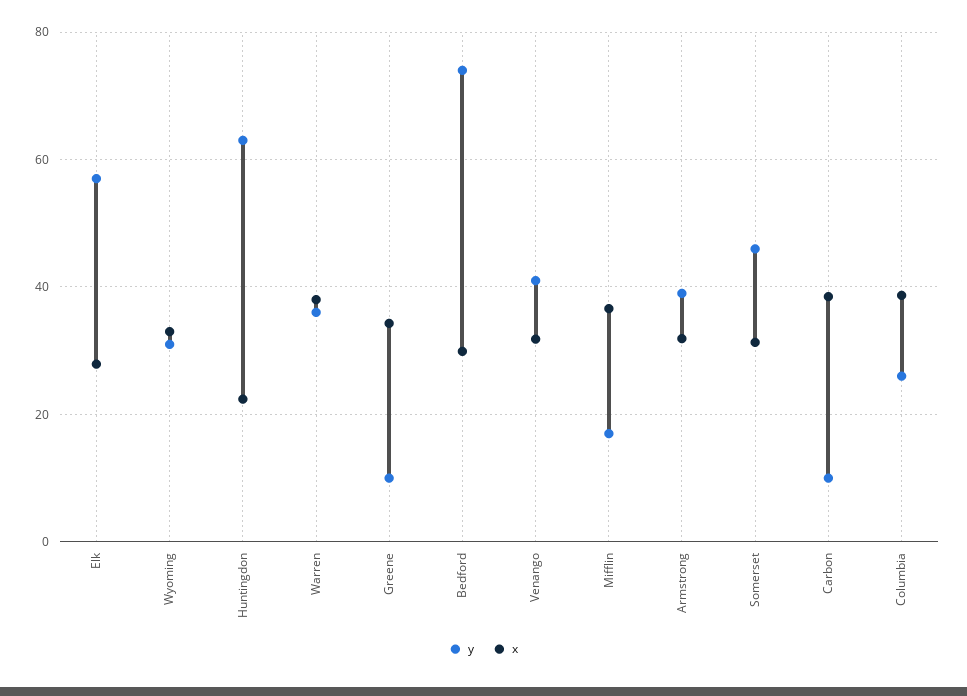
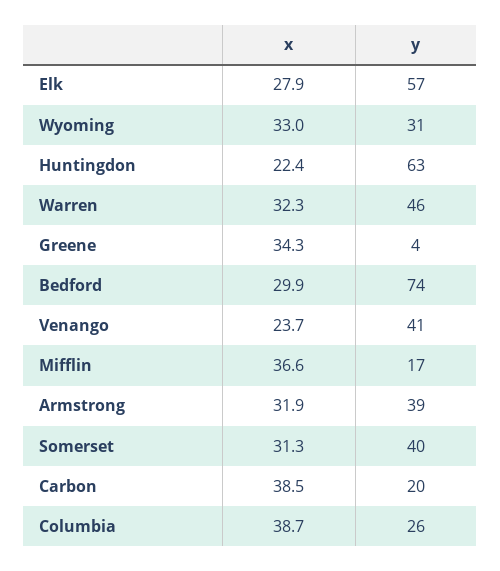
  {
    "y": {
      "Elk": 57,
      "Wyoming": 31,
      "Huntingdon": 63,
-     "Warren": 36,
+     "Warren": 46,
-     "Greene": 10,
+     "Greene": 4,
      "Bedford": 74,
      "Venango": 41,
      "Mifflin": 17,
      "Armstrong": 39,
-     "Somerset": 46,
+     "Somerset": 40,
-     "Carbon": 10,
+     "Carbon": 20,
      "Columbia": 26
    },
    "x": {
      "Elk": 27.9,
      "Wyoming": 33,
      "Huntingdon": 22.4,
-     "Warren": 38,
+     "Warren": 32.3,
      "Greene": 34.3,
      "Bedford": 29.9,
-     "Venango": 32,
+     "Venango": 23.7,
      "Mifflin": 36.6,
      "Armstrong": 31.9,
      "Somerset": 31.3,
      "Carbon": 38.5,
      "Columbia": 38.7
    }
  }

